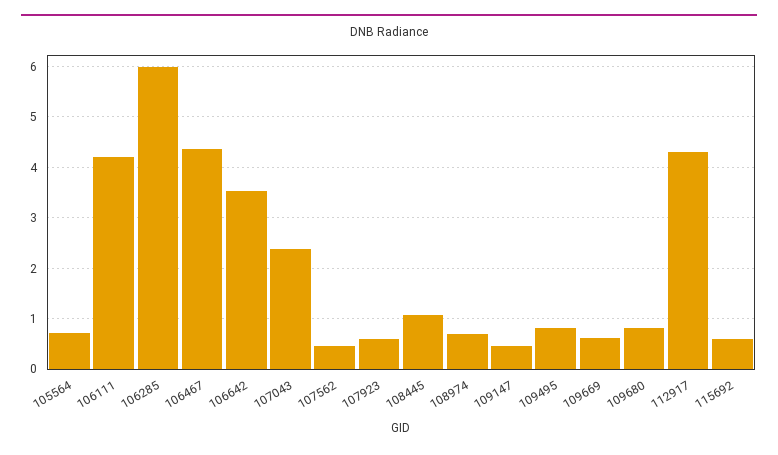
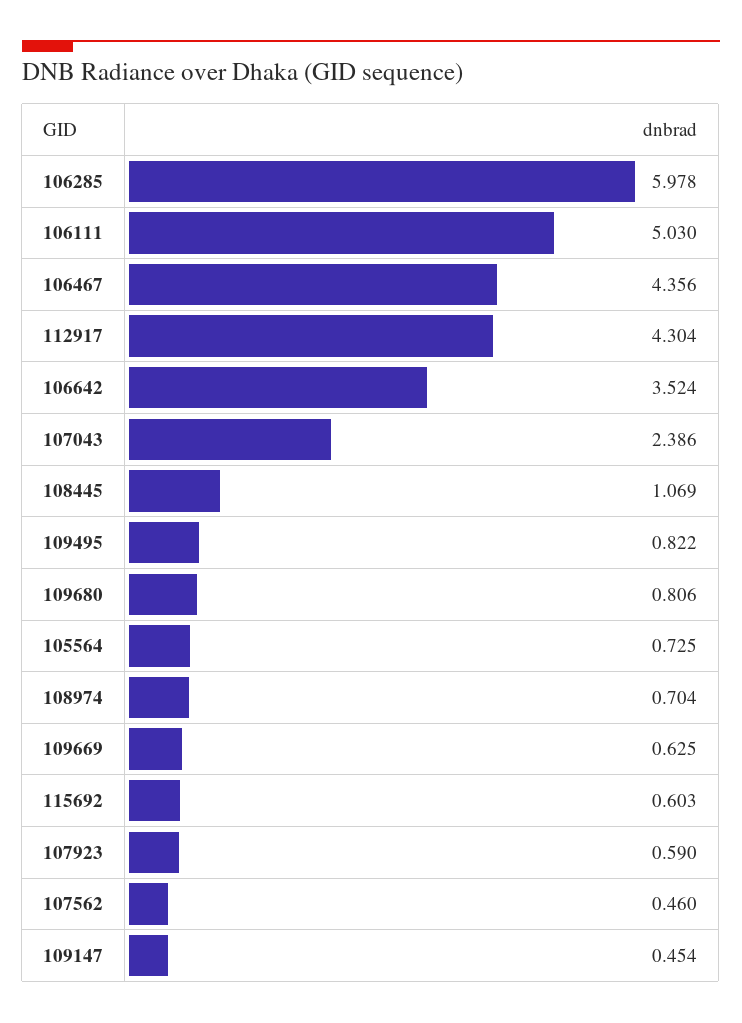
  {
    "105564": 0.725,
-   "106111": 4.2,
+   "106111": 5.03,
    "106285": 5.978,
    "106467": 4.356,
    "106642": 3.524,
    "107043": 2.386,
    "107562": 0.46,
    "107923": 0.59,
    "108445": 1.069,
    "108974": 0.704,
    "109147": 0.454,
    "109495": 0.822,
    "109669": 0.625,
    "109680": 0.806,
    "112917": 4.304,
    "115692": 0.603
  }

